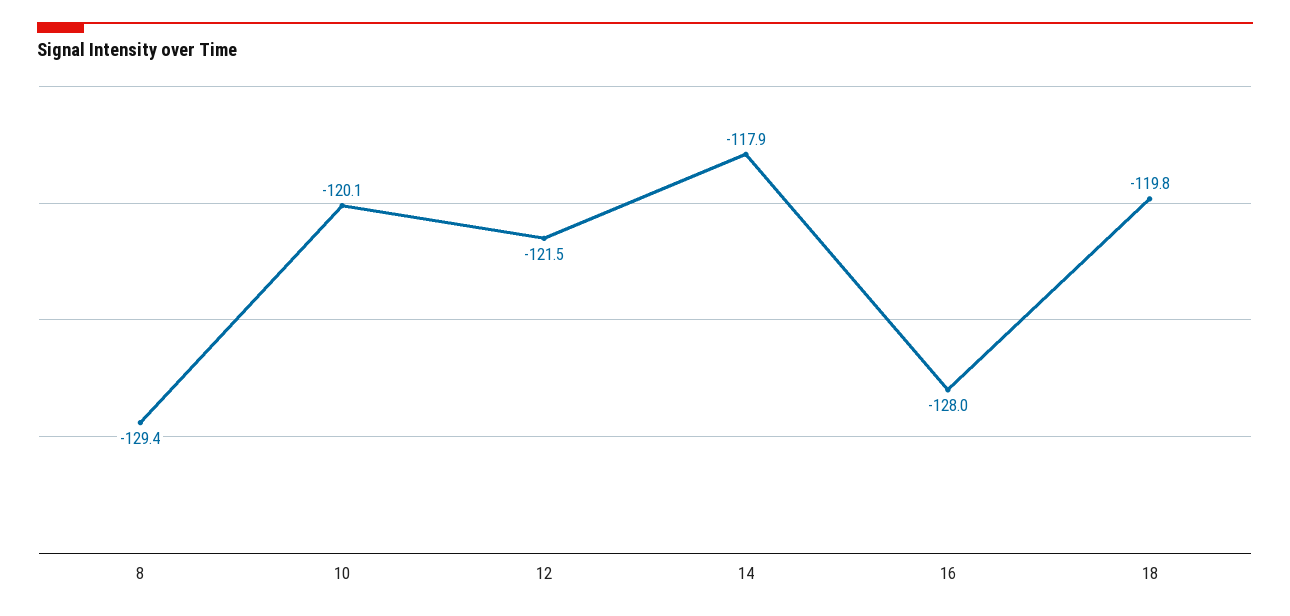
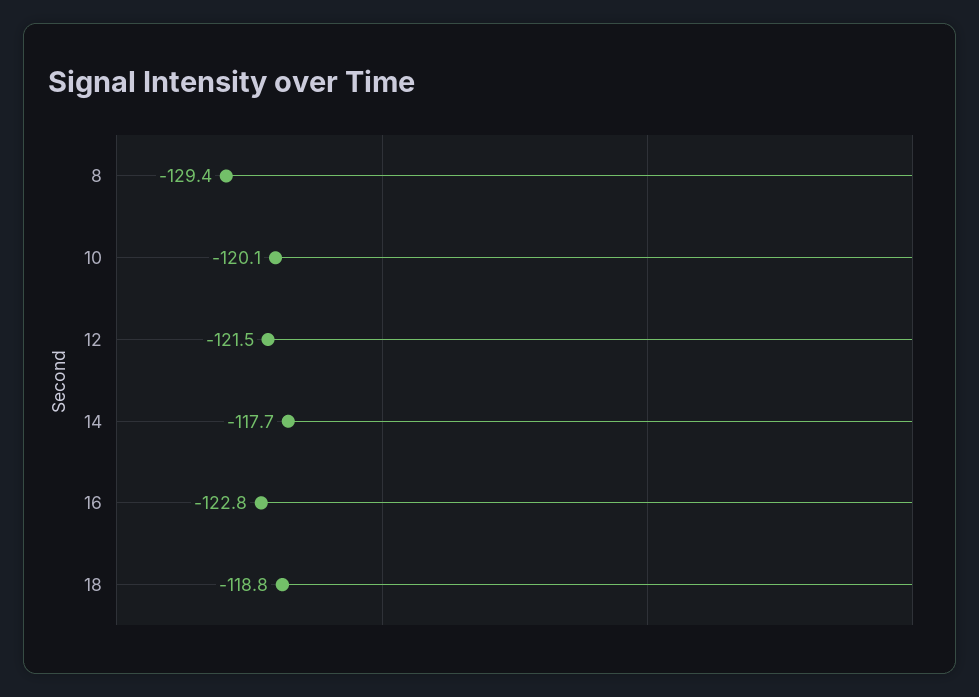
  {
    "8": -129.4,
    "10": -120.1,
    "12": -121.5,
-   "14": -117.9,
+   "14": -117.7,
-   "16": -128,
+   "16": -122.8,
-   "18": -119.8
+   "18": -118.8
  }

